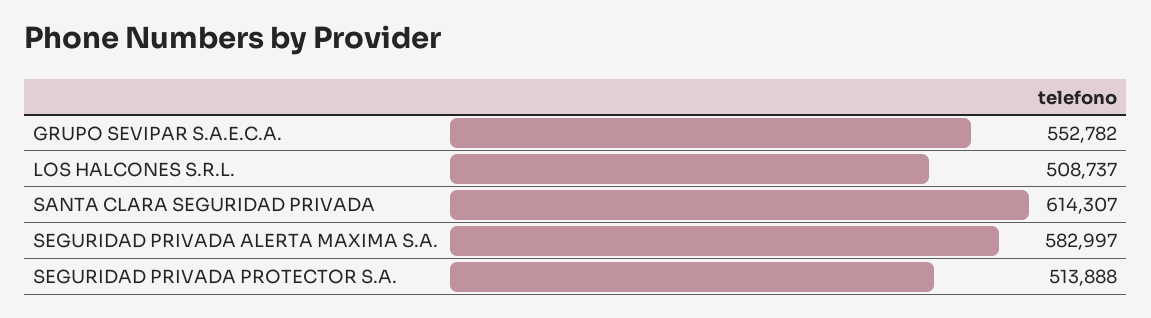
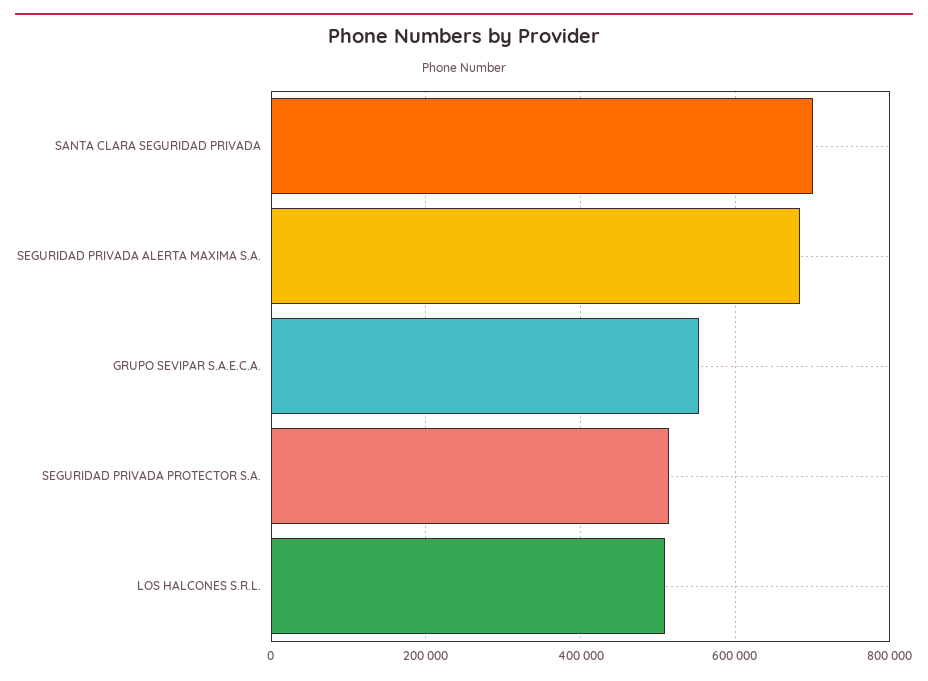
  {
    "GRUPO SEVIPAR S.A.E.C.A.": 552782,
    "LOS HALCONES S.R.L.": 508737,
-   "SANTA CLARA SEGURIDAD PRIVADA": 614307,
+   "SANTA CLARA SEGURIDAD PRIVADA": 700000,
-   "SEGURIDAD PRIVADA ALERTA MAXIMA S.A.": 582997,
+   "SEGURIDAD PRIVADA ALERTA MAXIMA S.A.": 680000,
    "SEGURIDAD PRIVADA PROTECTOR S.A.": 513888
  }

